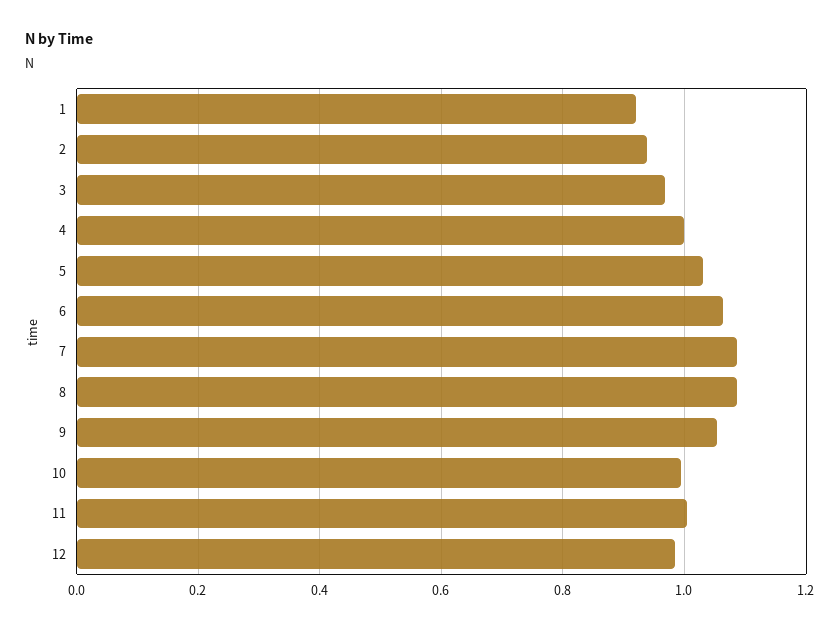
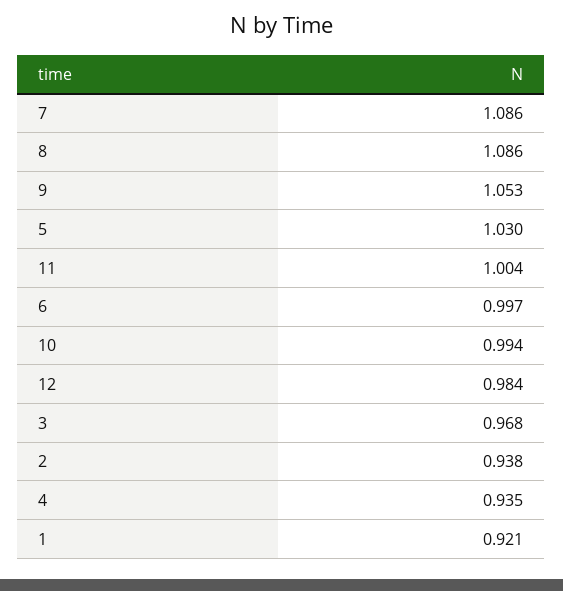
  {
    "1": 0.921,
    "2": 0.938,
    "3": 0.968,
-   "4": 1,
+   "4": 0.935,
    "5": 1.03,
-   "6": 1.06,
+   "6": 0.997,
    "7": 1.086,
    "8": 1.086,
    "9": 1.053,
    "10": 0.994,
    "11": 1.004,
    "12": 0.984
  }

